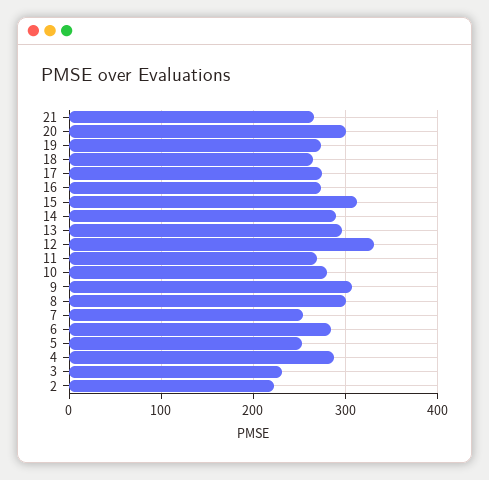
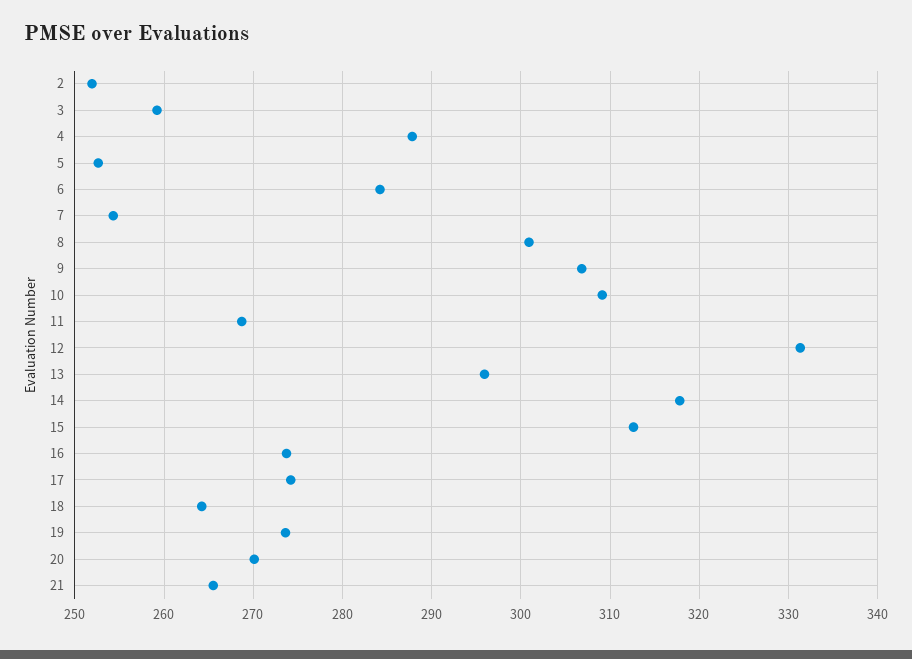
  {
    "21": 266,
-   "20": 300,
+   "20": 270,
    "19": 274,
    "18": 264,
    "17": 274,
    "16": 274,
    "15": 313,
-   "14": 290,
+   "14": 318,
    "13": 296,
    "12": 331,
    "11": 269,
-   "10": 280,
+   "10": 309,
    "9": 307,
    "8": 301,
    "7": 254,
    "6": 284,
    "5": 253,
    "4": 288,
-   "3": 230,
+   "3": 259,
-   "2": 220
+   "2": 252
  }

